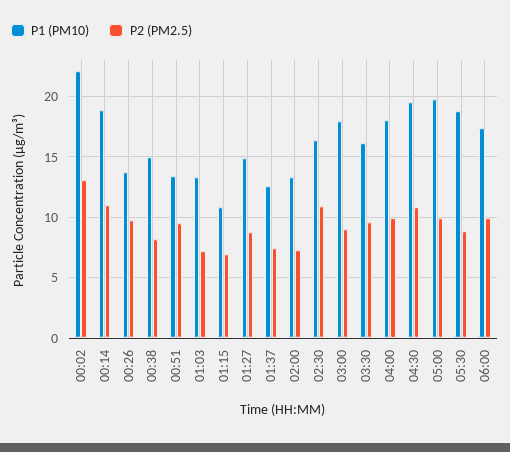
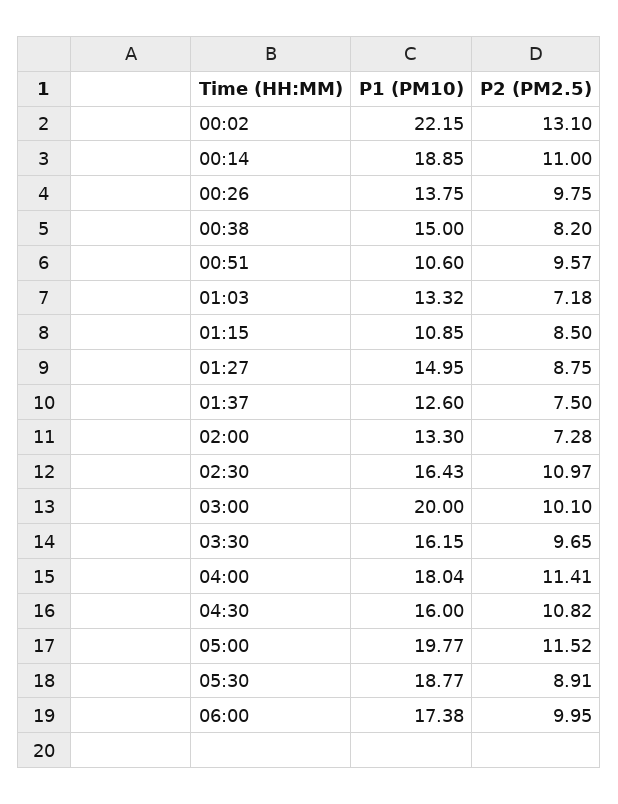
  {
    "P1 (PM10)": {
      "00:02": 22.15,
      "00:14": 18.85,
      "00:26": 13.75,
      "00:38": 15,
-     "00:51": 13.5,
+     "00:51": 10.6,
      "01:03": 13.32,
      "01:15": 10.85,
      "01:27": 14.95,
      "01:37": 12.6,
      "02:00": 13.3,
      "02:30": 16.43,
-     "03:00": 18,
+     "03:00": 20,
      "03:30": 16.15,
      "04:00": 18.04,
-     "04:30": 19.5,
+     "04:30": 16,
      "05:00": 19.77,
      "05:30": 18.77,
      "06:00": 17.38
    },
    "P2 (PM2.5)": {
      "00:02": 13.1,
      "00:14": 11,
      "00:26": 9.75,
      "00:38": 8.2,
      "00:51": 9.57,
      "01:03": 7.18,
-     "01:15": 7,
+     "01:15": 8.5,
      "01:27": 8.75,
      "01:37": 7.5,
      "02:00": 7.28,
      "02:30": 10.97,
-     "03:00": 9,
+     "03:00": 10.1,
      "03:30": 9.65,
-     "04:00": 10,
+     "04:00": 11.41,
      "04:30": 10.82,
-     "05:00": 10,
+     "05:00": 11.52,
      "05:30": 8.91,
      "06:00": 9.95
    }
  }

